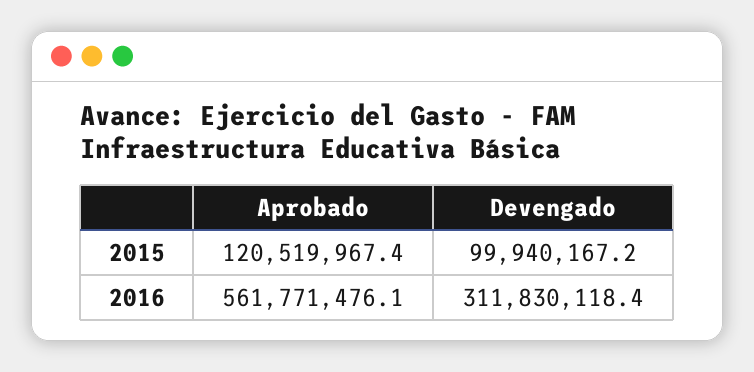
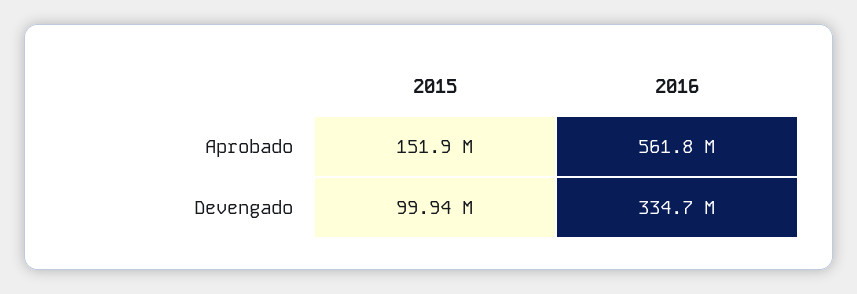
  {
    "Aprobado": {
-     "2015": 120519967.4,
+     "2015": 151900000,
      "2016": 561771476.1
    },
    "Devengado": {
      "2015": 99940167.2,
-     "2016": 311830118.4
+     "2016": 334700000
    }
  }

